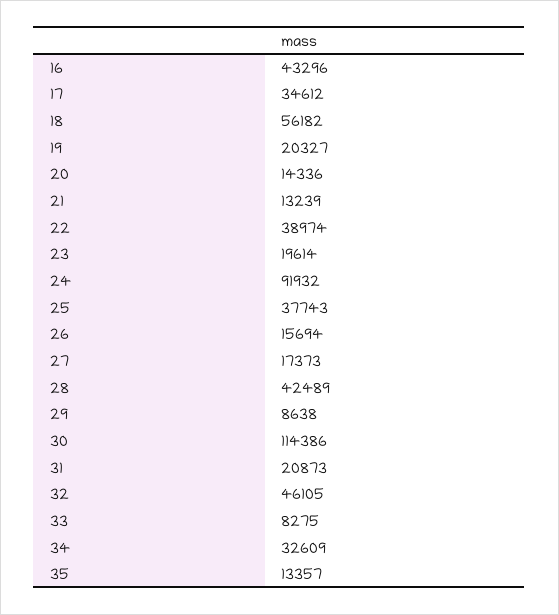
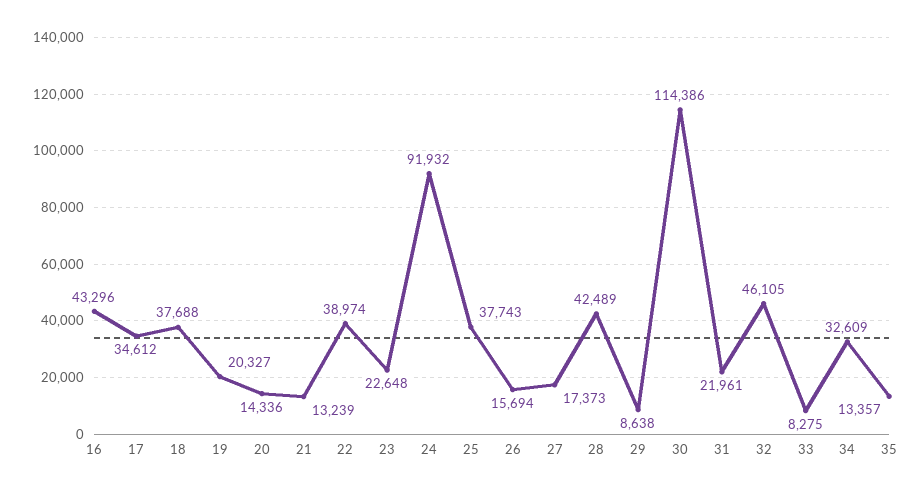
  {
    "16": 43296,
    "17": 34612,
-   "18": 56182,
+   "18": 37688,
    "19": 20327,
    "20": 14336,
    "21": 13239,
    "22": 38974,
-   "23": 19614,
+   "23": 22648,
    "24": 91932,
    "25": 37743,
    "26": 15694,
    "27": 17373,
    "28": 42489,
    "29": 8638,
    "30": 114386,
-   "31": 20873,
+   "31": 21961,
    "32": 46105,
    "33": 8275,
    "34": 32609,
    "35": 13357
  }

